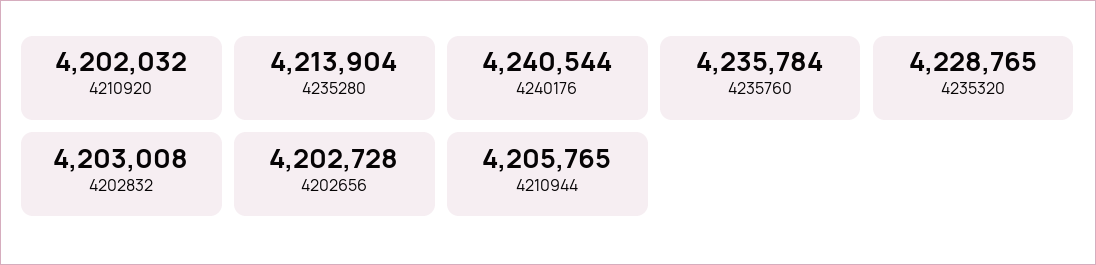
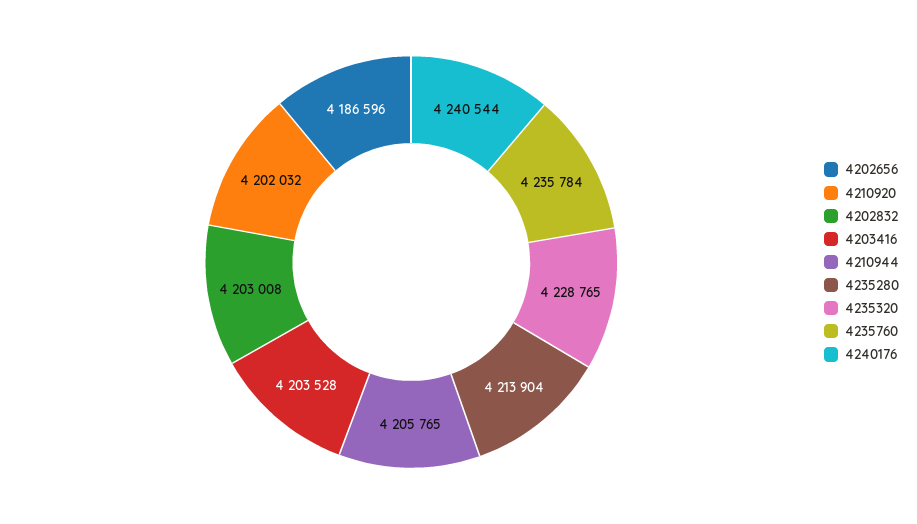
  {
    "4210920": 4202032,
    "4235280": 4213904,
    "4240176": 4240544,
    "4235760": 4235784,
    "4235320": 4228765,
    "4202832": 4203008,
-   "4202656": 4202728,
+   "4202656": 4186596,
-   "4210944": 4205765
+   "4210944": 4205765,
+   "4203416": 4203528
  }

